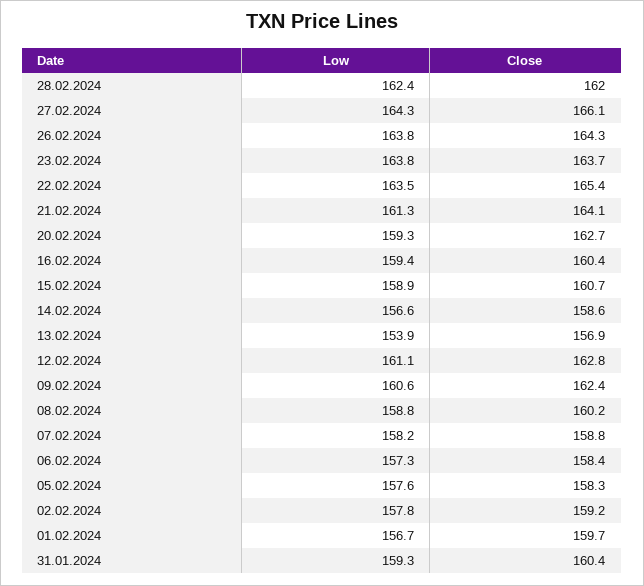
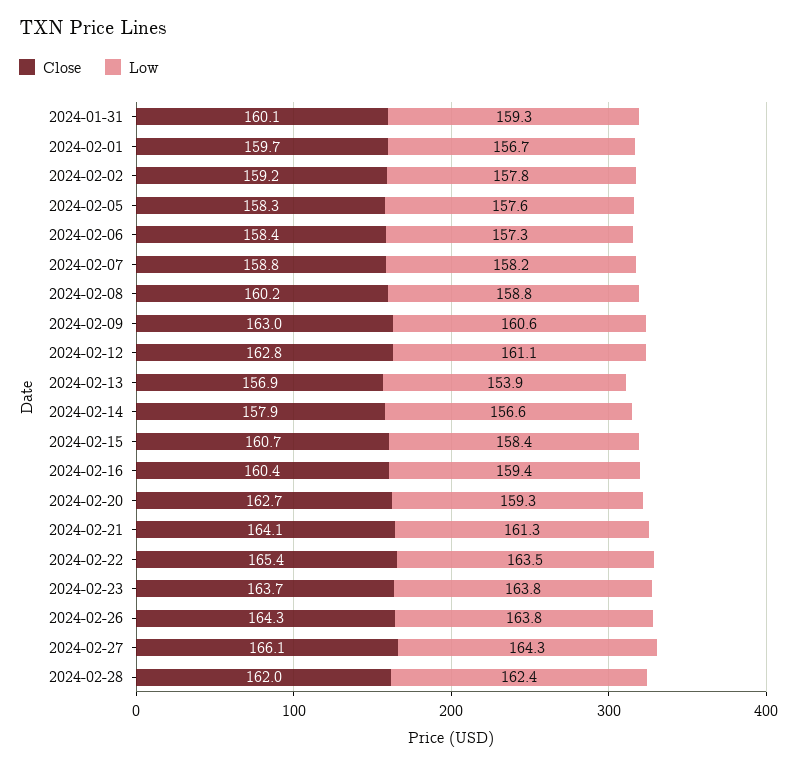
  {
    "Low": {
      "28.02.2024": 162.4,
      "27.02.2024": 164.3,
      "26.02.2024": 163.8,
      "23.02.2024": 163.8,
      "22.02.2024": 163.5,
      "21.02.2024": 161.3,
      "20.02.2024": 159.3,
      "16.02.2024": 159.4,
-     "15.02.2024": 158.9,
+     "15.02.2024": 158.4,
      "14.02.2024": 156.6,
      "13.02.2024": 153.9,
      "12.02.2024": 161.1,
      "09.02.2024": 160.6,
      "08.02.2024": 158.8,
      "07.02.2024": 158.2,
      "06.02.2024": 157.3,
      "05.02.2024": 157.6,
      "02.02.2024": 157.8,
      "01.02.2024": 156.7,
      "31.01.2024": 159.3
    },
    "Close": {
      "28.02.2024": 162,
      "27.02.2024": 166.1,
      "26.02.2024": 164.3,
      "23.02.2024": 163.7,
      "22.02.2024": 165.4,
      "21.02.2024": 164.1,
      "20.02.2024": 162.7,
      "16.02.2024": 160.4,
      "15.02.2024": 160.7,
-     "14.02.2024": 158.6,
+     "14.02.2024": 157.9,
      "13.02.2024": 156.9,
      "12.02.2024": 162.8,
-     "09.02.2024": 162.4,
+     "09.02.2024": 163,
      "08.02.2024": 160.2,
      "07.02.2024": 158.8,
      "06.02.2024": 158.4,
      "05.02.2024": 158.3,
      "02.02.2024": 159.2,
      "01.02.2024": 159.7,
-     "31.01.2024": 160.4
+     "31.01.2024": 160.1
    }
  }

